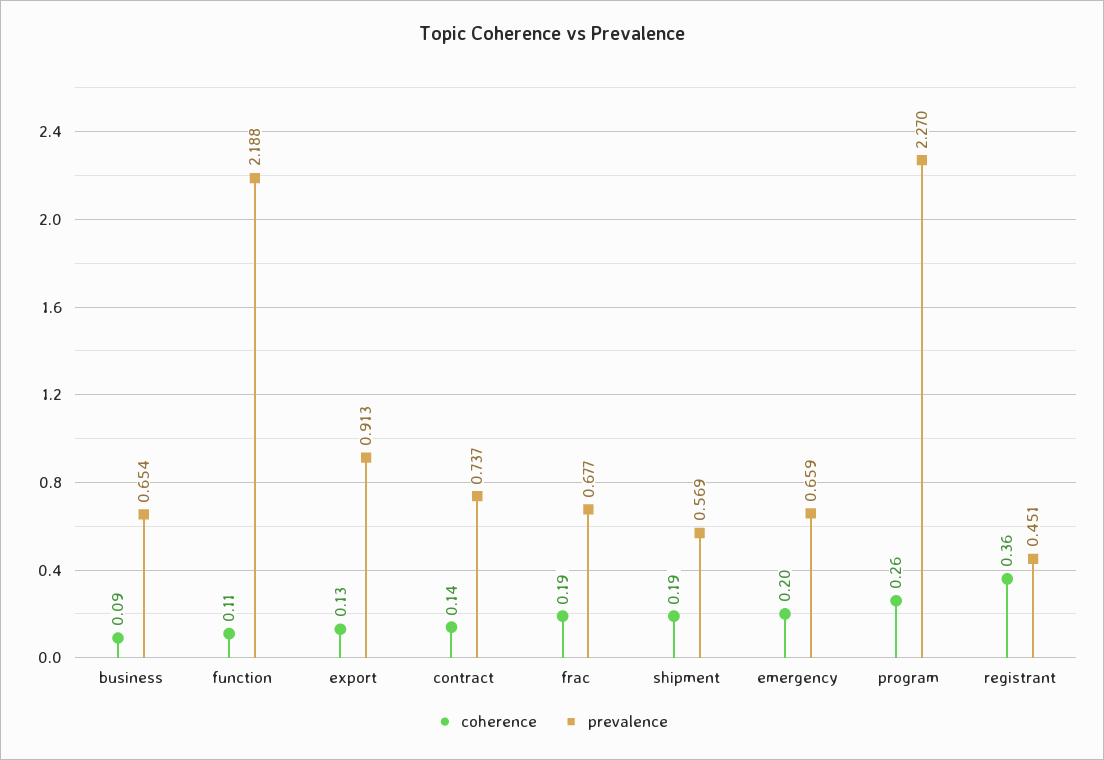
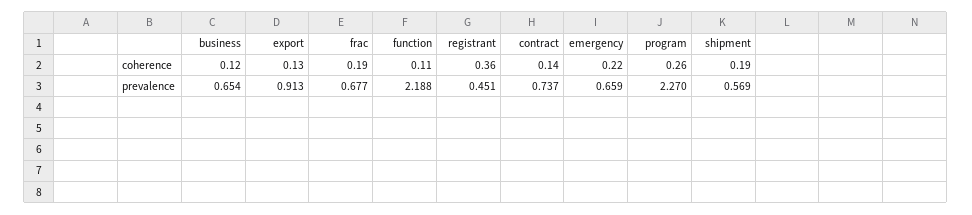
  {
    "coherence": {
-     "business": 0.09,
+     "business": 0.12,
      "function": 0.11,
      "export": 0.13,
      "contract": 0.14,
      "frac": 0.19,
      "shipment": 0.19,
-     "emergency": 0.2,
+     "emergency": 0.22,
      "program": 0.26,
      "registrant": 0.36
    },
    "prevalence": {
      "business": 0.654,
      "function": 2.188,
      "export": 0.913,
      "contract": 0.737,
      "frac": 0.677,
      "shipment": 0.569,
      "emergency": 0.659,
      "program": 2.27,
      "registrant": 0.451
    }
  }

